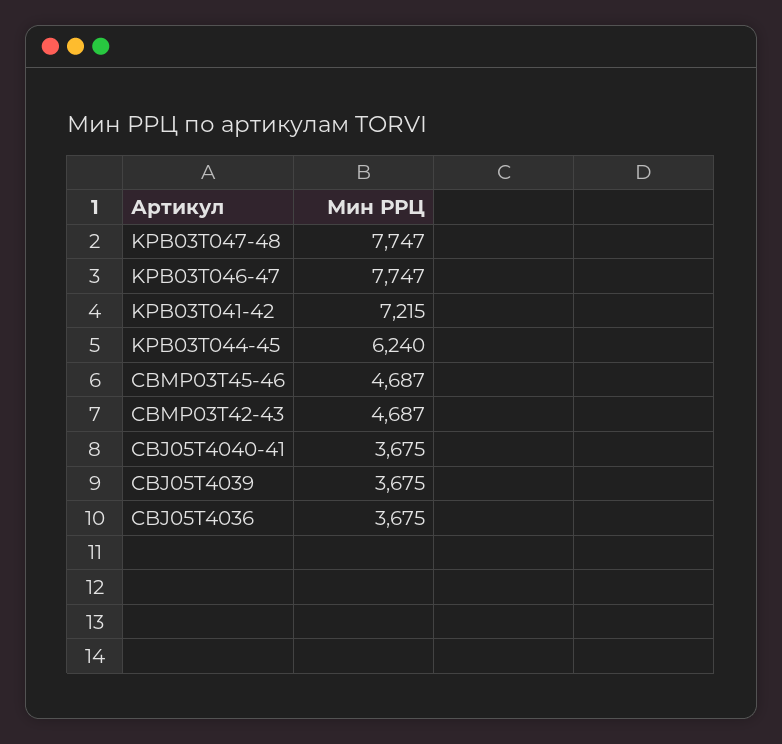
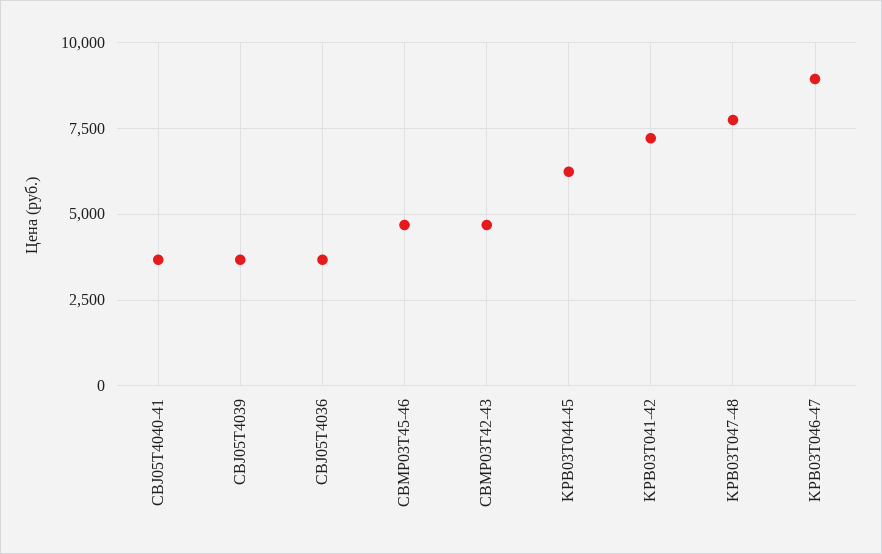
  {
    "KPB03T047-48": 7747,
-   "KPB03T046-47": 7747,
+   "KPB03T046-47": 9000,
    "KPB03T041-42": 7215,
    "KPB03T044-45": 6240,
    "CBMP03T45-46": 4687,
    "CBMP03T42-43": 4687,
    "CBJ05T4040-41": 3675,
    "CBJ05T4039": 3675,
    "CBJ05T4036": 3675
  }

